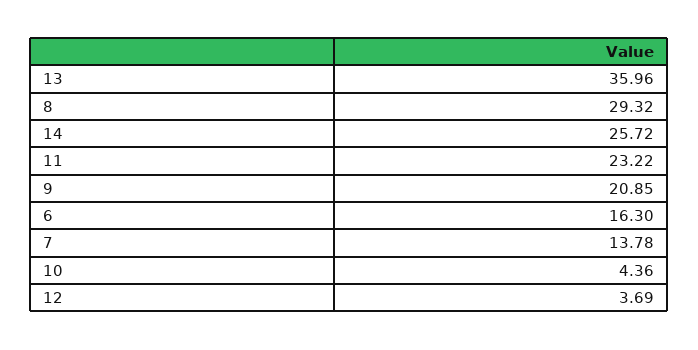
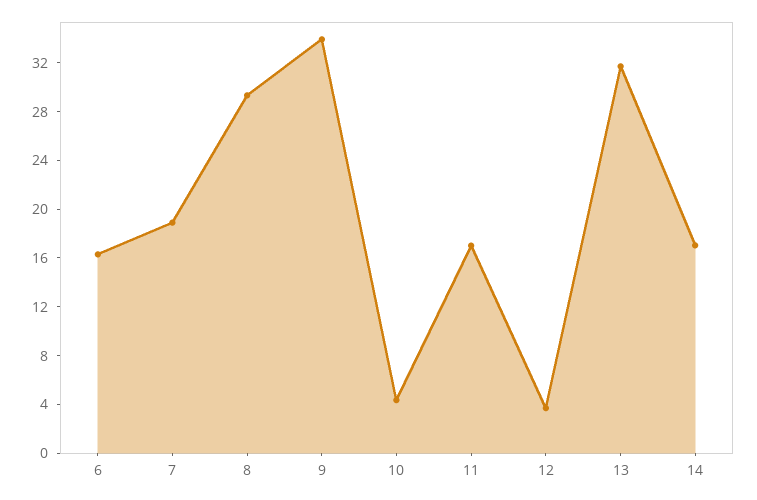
  {
-   "13": 35.96,
+   "13": 32,
    "8": 29.32,
-   "14": 25.72,
+   "14": 17,
-   "11": 23.22,
+   "11": 17,
-   "9": 20.85,
+   "9": 34,
    "6": 16.3,
-   "7": 13.78,
+   "7": 19,
    "10": 4.36,
    "12": 3.69
  }

